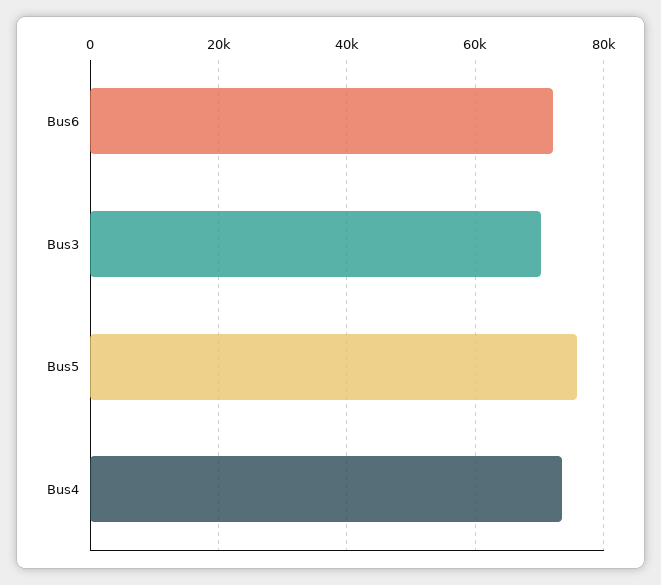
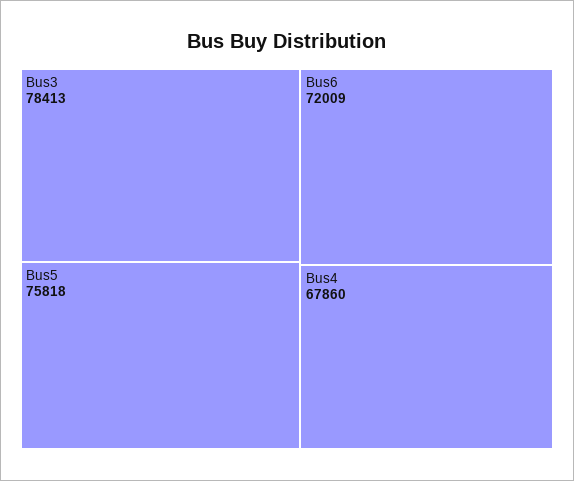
  {
    "Bus6": 72009,
-   "Bus3": 70000,
+   "Bus3": 78413,
    "Bus5": 75818,
-   "Bus4": 74000
+   "Bus4": 67860
  }

